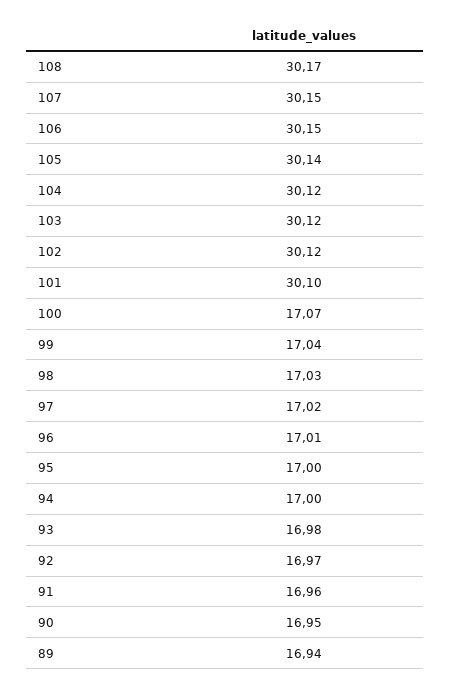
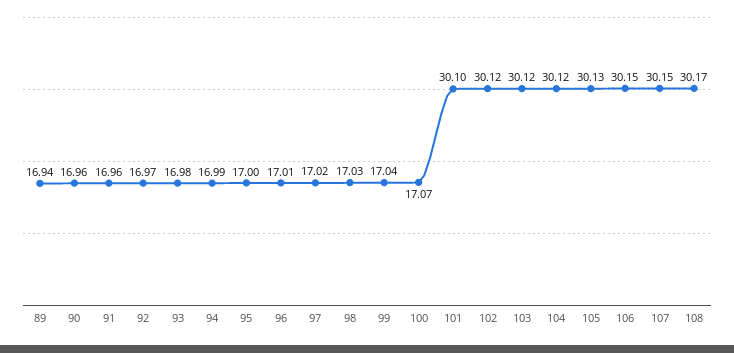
  {
    "108": 30.17,
    "107": 30.15,
    "106": 30.15,
-   "105": 30.14,
+   "105": 30.13,
    "104": 30.12,
    "103": 30.12,
    "102": 30.12,
    "101": 30.1,
    "100": 17.07,
    "99": 17.04,
    "98": 17.03,
    "97": 17.02,
    "96": 17.01,
    "95": 17,
-   "94": 17,
+   "94": 16.99,
    "93": 16.98,
    "92": 16.97,
    "91": 16.96,
-   "90": 16.95,
+   "90": 16.96,
    "89": 16.94
  }

